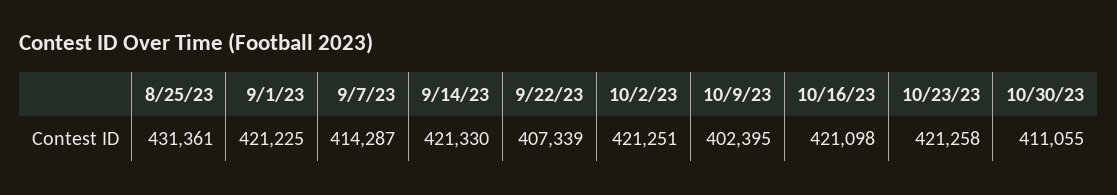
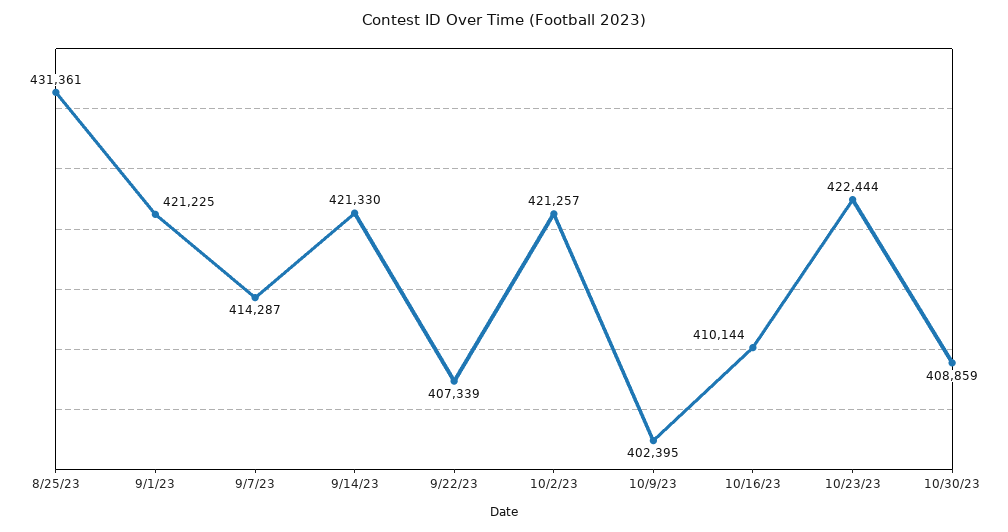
  {
    "8/25/23": 431361,
    "9/1/23": 421225,
    "9/7/23": 414287,
    "9/14/23": 421330,
    "9/22/23": 407339,
-   "10/2/23": 421251,
+   "10/2/23": 421257,
    "10/9/23": 402395,
-   "10/16/23": 421098,
+   "10/16/23": 410144,
-   "10/23/23": 421258,
+   "10/23/23": 422444,
-   "10/30/23": 411055
+   "10/30/23": 408859
  }

